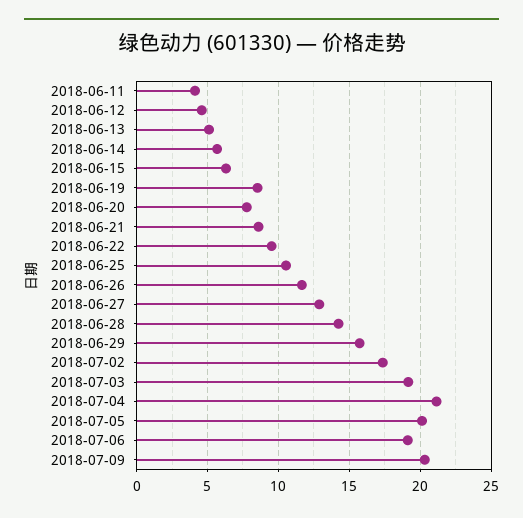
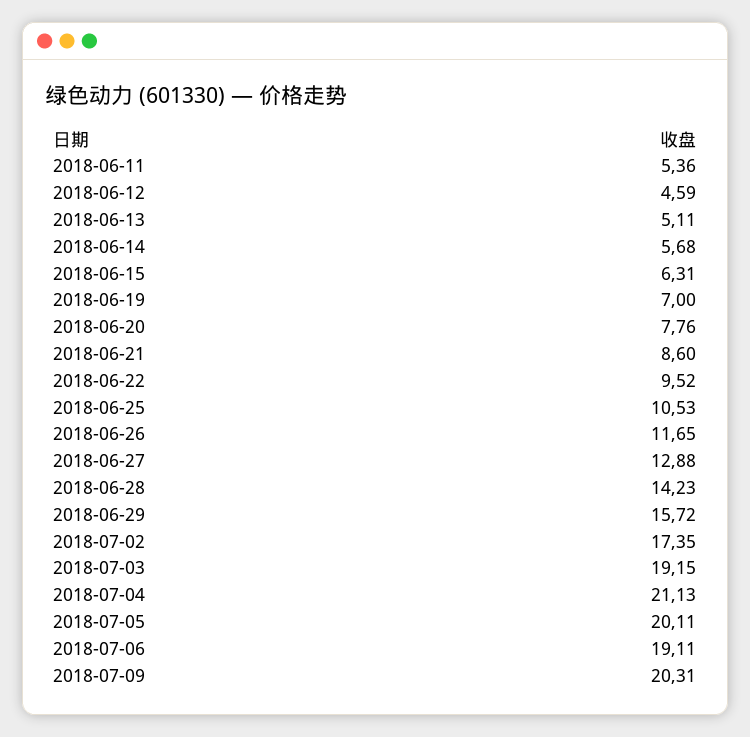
  {
-   "2018-06-11": 4,
+   "2018-06-11": 5.36,
    "2018-06-12": 4.59,
    "2018-06-13": 5.11,
    "2018-06-14": 5.68,
    "2018-06-15": 6.31,
-   "2018-06-19": 8.5,
+   "2018-06-19": 7,
    "2018-06-20": 7.76,
    "2018-06-21": 8.6,
    "2018-06-22": 9.52,
    "2018-06-25": 10.53,
    "2018-06-26": 11.65,
    "2018-06-27": 12.88,
    "2018-06-28": 14.23,
    "2018-06-29": 15.72,
    "2018-07-02": 17.35,
    "2018-07-03": 19.15,
    "2018-07-04": 21.13,
    "2018-07-05": 20.11,
    "2018-07-06": 19.11,
    "2018-07-09": 20.31
  }

